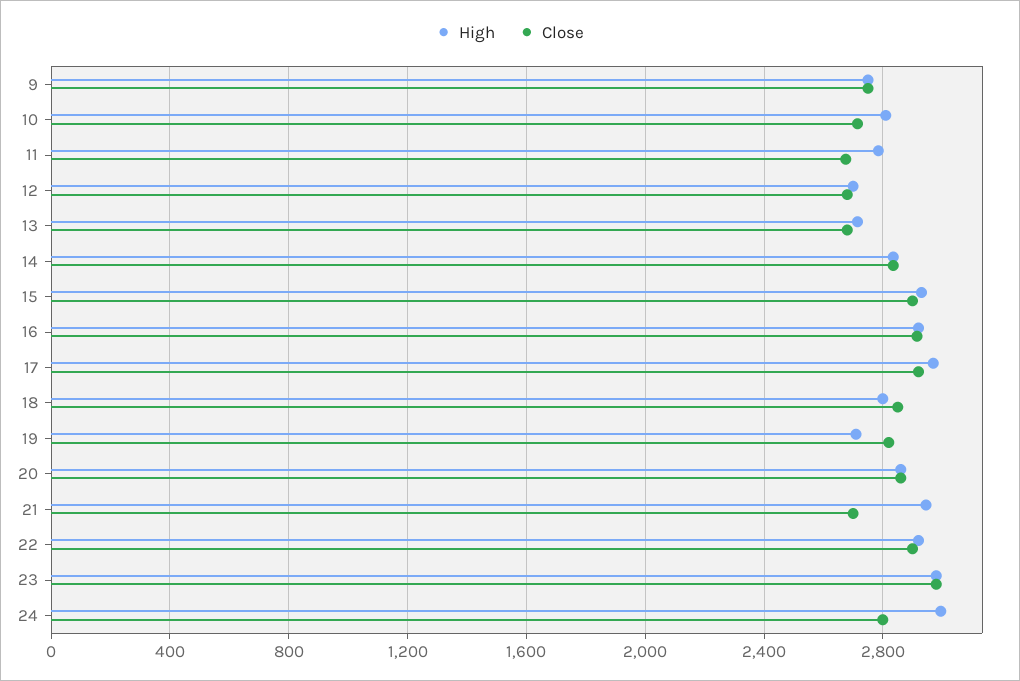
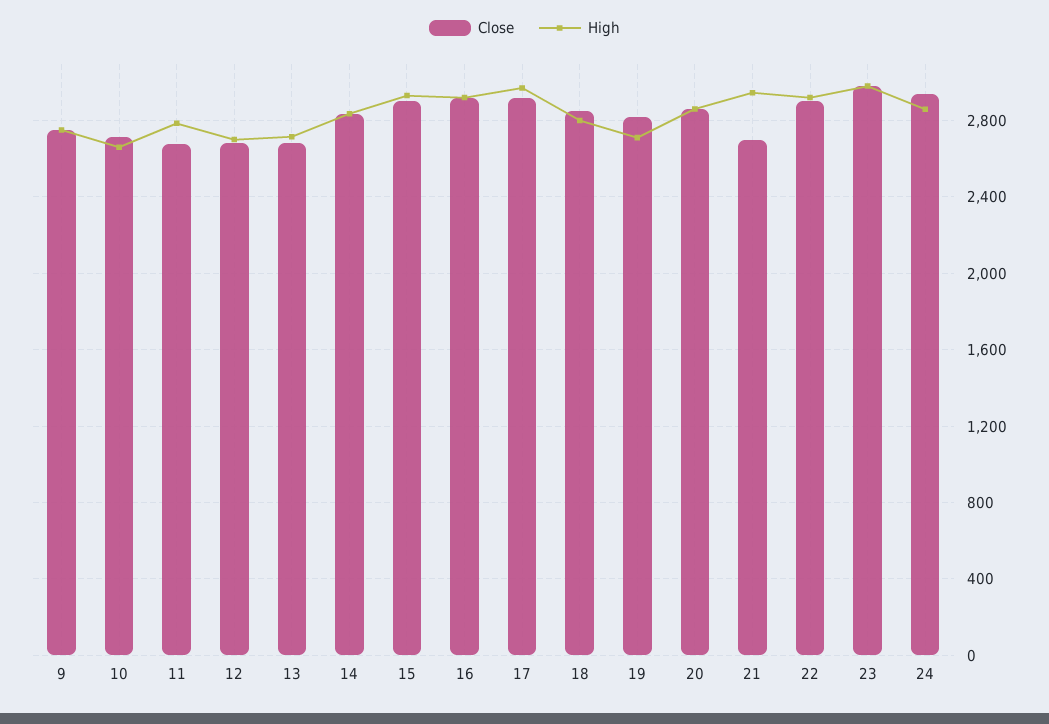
  {
    "High": {
      "9": 2750,
-     "10": 2800,
+     "10": 2650,
      "11": 2800,
      "12": 2700,
      "13": 2700,
      "14": 2850,
      "15": 2950,
      "16": 2900,
      "17": 2950,
      "18": 2800,
      "19": 2700,
      "20": 2850,
      "21": 2950,
      "22": 2900,
      "23": 3000,
-     "24": 3000
+     "24": 2850
    },
    "Close": {
      "9": 2750,
      "10": 2700,
      "11": 2700,
      "12": 2700,
      "13": 2700,
      "14": 2850,
      "15": 2900,
      "16": 2900,
      "17": 2900,
      "18": 2850,
      "19": 2800,
      "20": 2850,
      "21": 2700,
      "22": 2900,
      "23": 3000,
-     "24": 2800
+     "24": 2950
    }
  }

